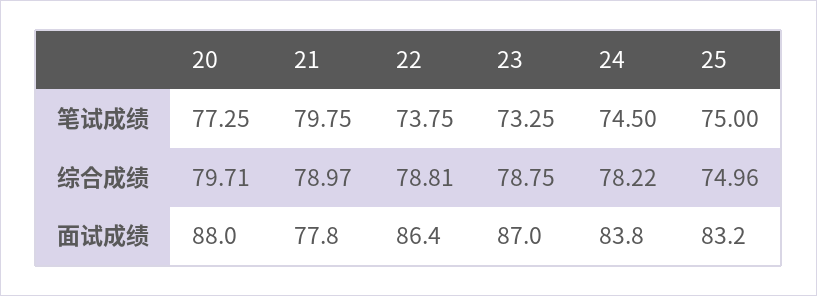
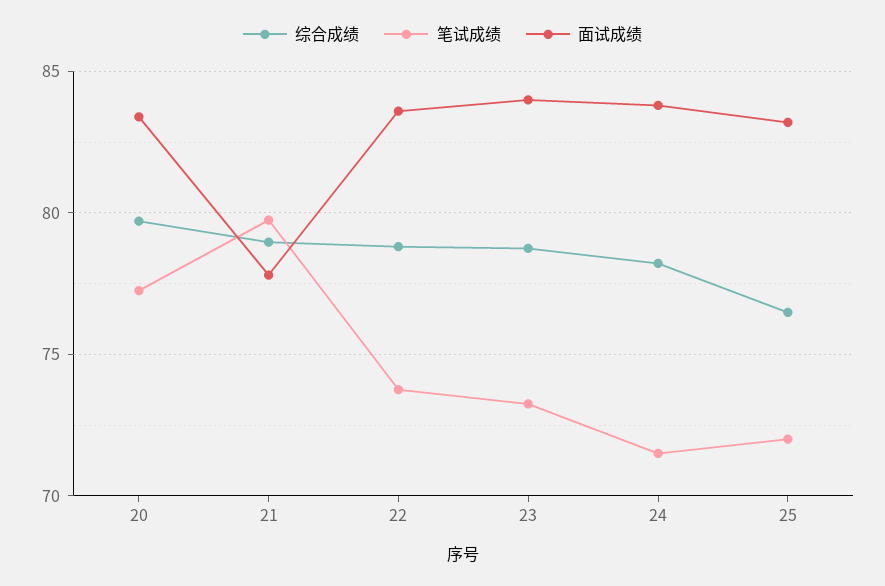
  {
    "笔试成绩": {
      "20": 77.25,
      "21": 79.75,
      "22": 73.75,
      "23": 73.25,
-     "24": 74.5,
+     "24": 71.5,
-     "25": 75
+     "25": 72
    },
    "综合成绩": {
      "20": 79.71,
      "21": 78.97,
      "22": 78.81,
      "23": 78.75,
      "24": 78.22,
-     "25": 74.96
+     "25": 76.5
    },
    "面试成绩": {
-     "20": 88,
+     "20": 83.5,
      "21": 77.8,
-     "22": 86.4,
+     "22": 83.5,
-     "23": 87,
+     "23": 84,
      "24": 83.8,
      "25": 83.2
    }
  }

